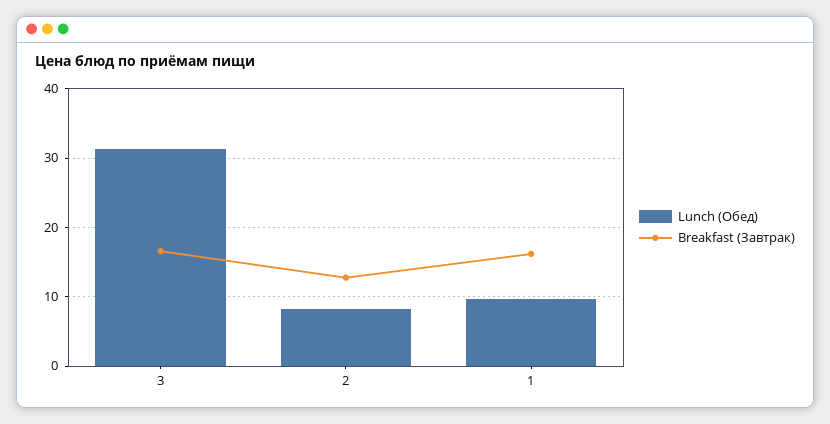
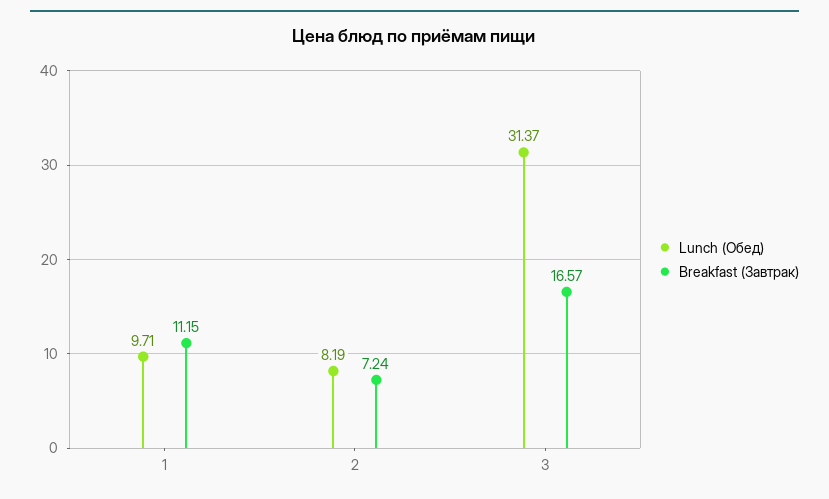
  {
    "Lunch (Обед)": {
      "3": 31.37,
      "2": 8.19,
      "1": 9.71
    },
    "Breakfast (Завтрак)": {
      "3": 16.57,
-     "2": 13,
+     "2": 7.24,
-     "1": 16
+     "1": 11.15
    }
  }

